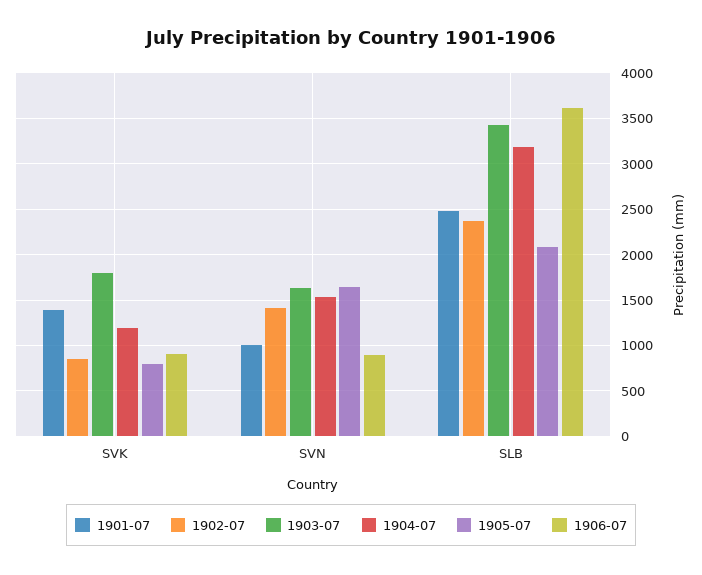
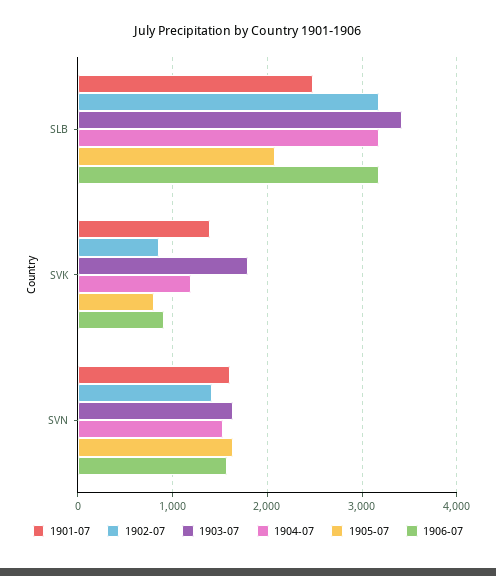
  {
    "1901-07": {
      "SVK": 1400,
-     "SVN": 1000,
+     "SVN": 1600,
      "SLB": 2500
    },
    "1902-07": {
      "SVK": 900,
      "SVN": 1400,
-     "SLB": 2400
+     "SLB": 3200
    },
    "1903-07": {
      "SVK": 1800,
      "SVN": 1600,
      "SLB": 3400
    },
    "1904-07": {
      "SVK": 1200,
      "SVN": 1500,
      "SLB": 3200
    },
    "1905-07": {
      "SVK": 800,
      "SVN": 1600,
      "SLB": 2100
    },
    "1906-07": {
      "SVK": 900,
-     "SVN": 900,
+     "SVN": 1600,
-     "SLB": 3600
+     "SLB": 3200
    }
  }

